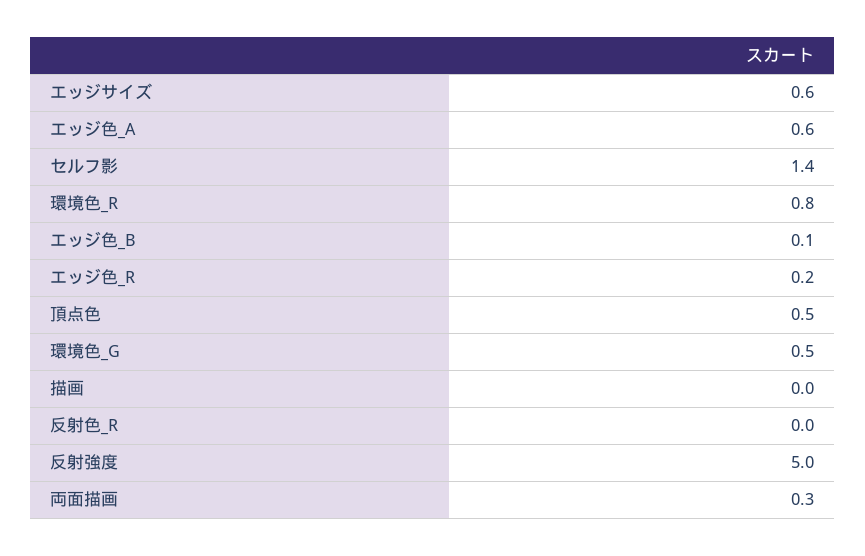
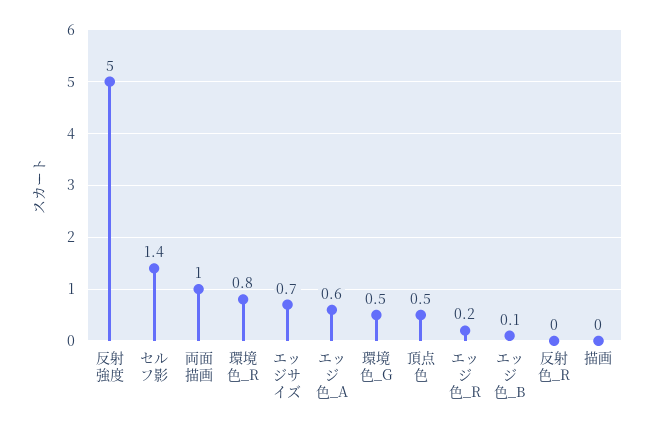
  {
-   "エッジサイズ": 0.6,
+   "エッジサイズ": 0.7,
    "エッジ色_A": 0.6,
    "セルフ影": 1.4,
    "環境色_R": 0.8,
    "エッジ色_B": 0.1,
    "エッジ色_R": 0.2,
    "頂点色": 0.5,
    "環境色_G": 0.5,
    "描画": 0,
    "反射色_R": 0,
    "反射強度": 5,
-   "両面描画": 0.3
+   "両面描画": 1
  }

